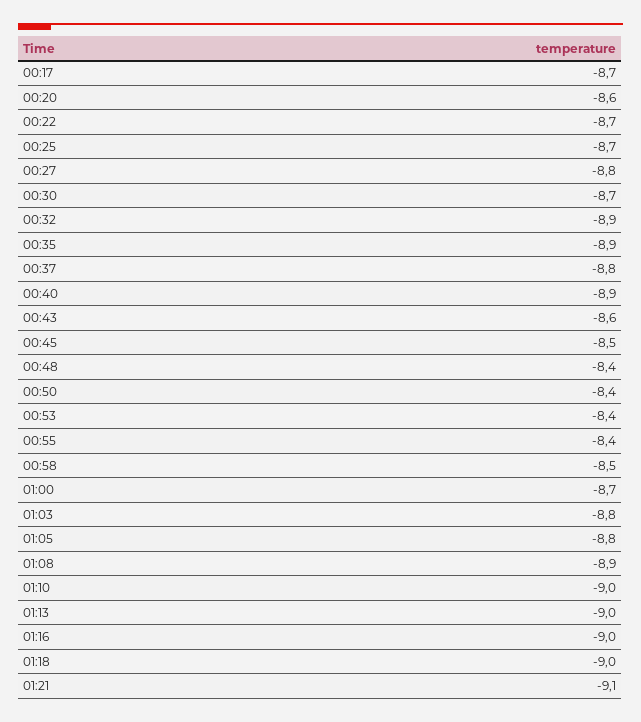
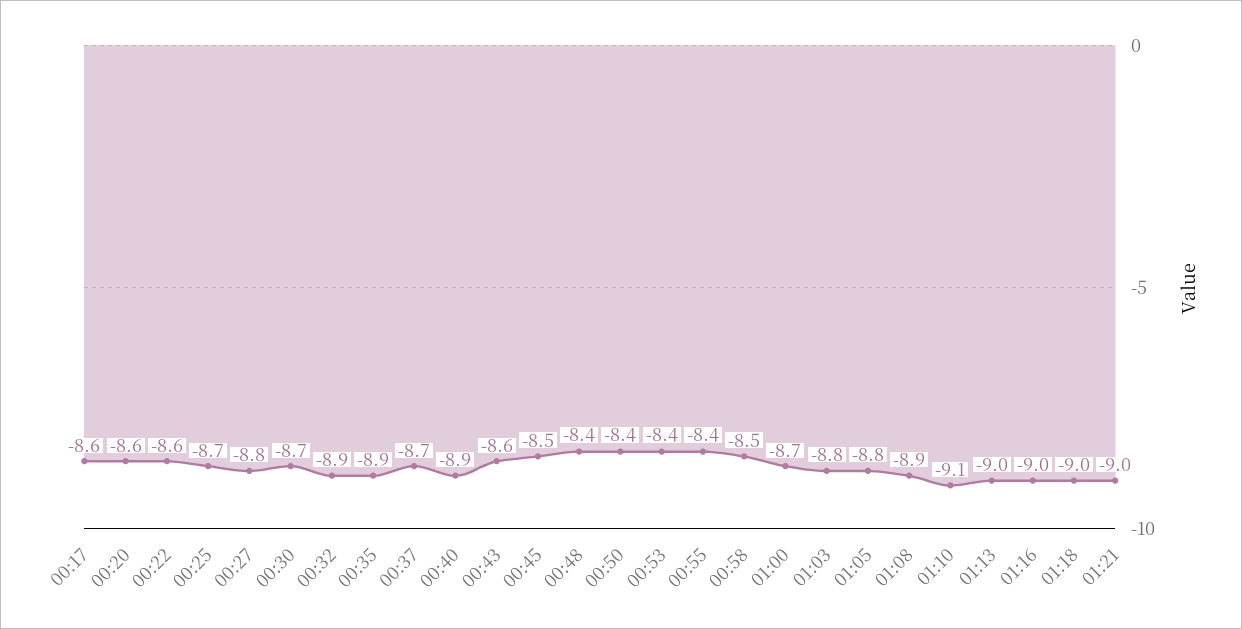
  {
-   "00:17": -8.7,
+   "00:17": -8.6,
    "00:20": -8.6,
-   "00:22": -8.7,
+   "00:22": -8.6,
    "00:25": -8.7,
    "00:27": -8.8,
    "00:30": -8.7,
    "00:32": -8.9,
    "00:35": -8.9,
-   "00:37": -8.8,
+   "00:37": -8.7,
    "00:40": -8.9,
    "00:43": -8.6,
    "00:45": -8.5,
    "00:48": -8.4,
    "00:50": -8.4,
    "00:53": -8.4,
    "00:55": -8.4,
    "00:58": -8.5,
    "01:00": -8.7,
    "01:03": -8.8,
    "01:05": -8.8,
    "01:08": -8.9,
-   "01:10": -9,
+   "01:10": -9.1,
    "01:13": -9,
    "01:16": -9,
    "01:18": -9,
-   "01:21": -9.1
+   "01:21": -9
  }

